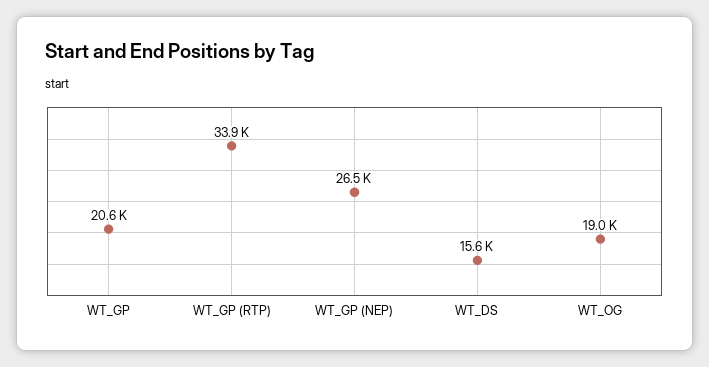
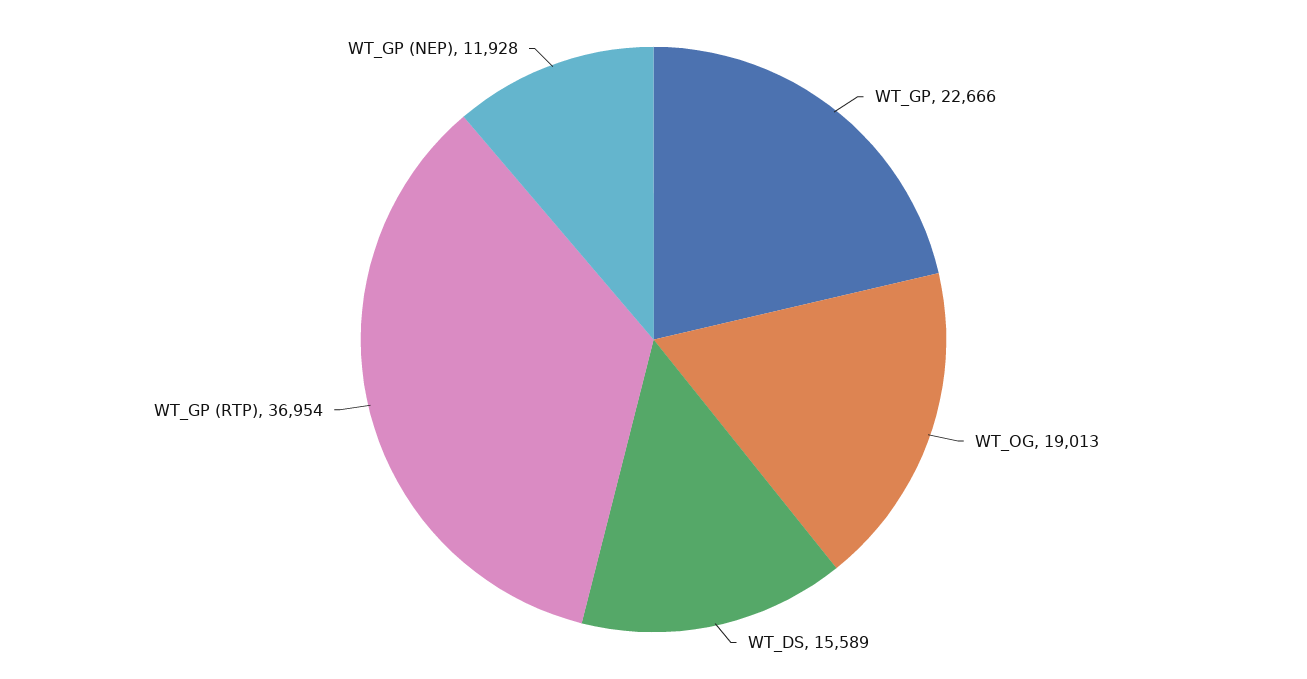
  {
-   "WT_GP": 20600,
+   "WT_GP": 22666,
-   "WT_GP (RTP)": 33900,
+   "WT_GP (RTP)": 36954,
-   "WT_GP (NEP)": 26500,
+   "WT_GP (NEP)": 11928,
    "WT_DS": 15589,
    "WT_OG": 19013
  }

